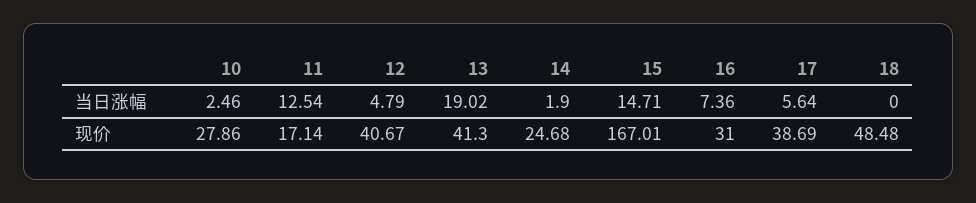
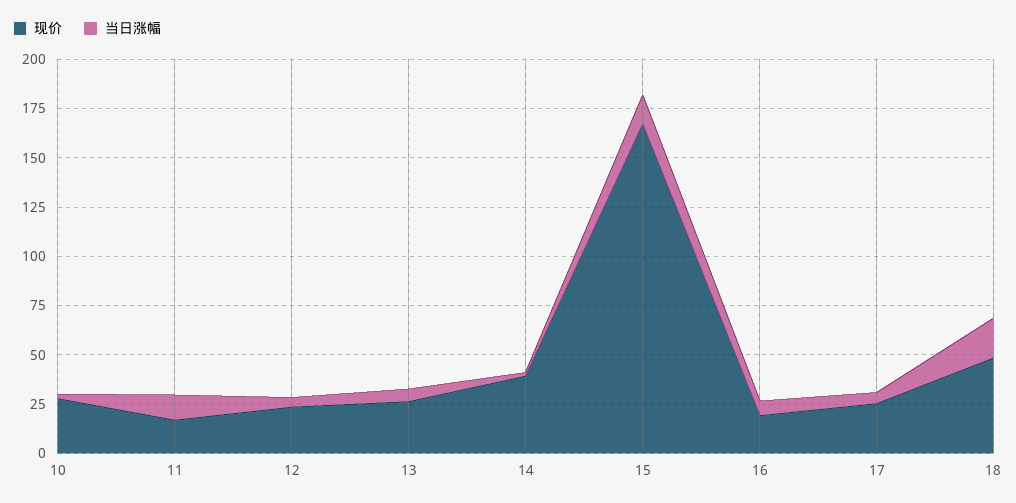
  {
    "当日涨幅": {
      "10": 2.46,
      "11": 12.54,
      "12": 4.79,
-     "13": 19.02,
+     "13": 5,
      "14": 1.9,
      "15": 14.71,
      "16": 7.36,
      "17": 5.64,
-     "18": 0
+     "18": 20
    },
    "现价": {
      "10": 27.86,
      "11": 17.14,
-     "12": 40.67,
+     "12": 25,
-     "13": 41.3,
+     "13": 25,
-     "14": 24.68,
+     "14": 40,
      "15": 167.01,
-     "16": 31,
+     "16": 20,
-     "17": 38.69,
+     "17": 25,
      "18": 48.48
    }
  }

